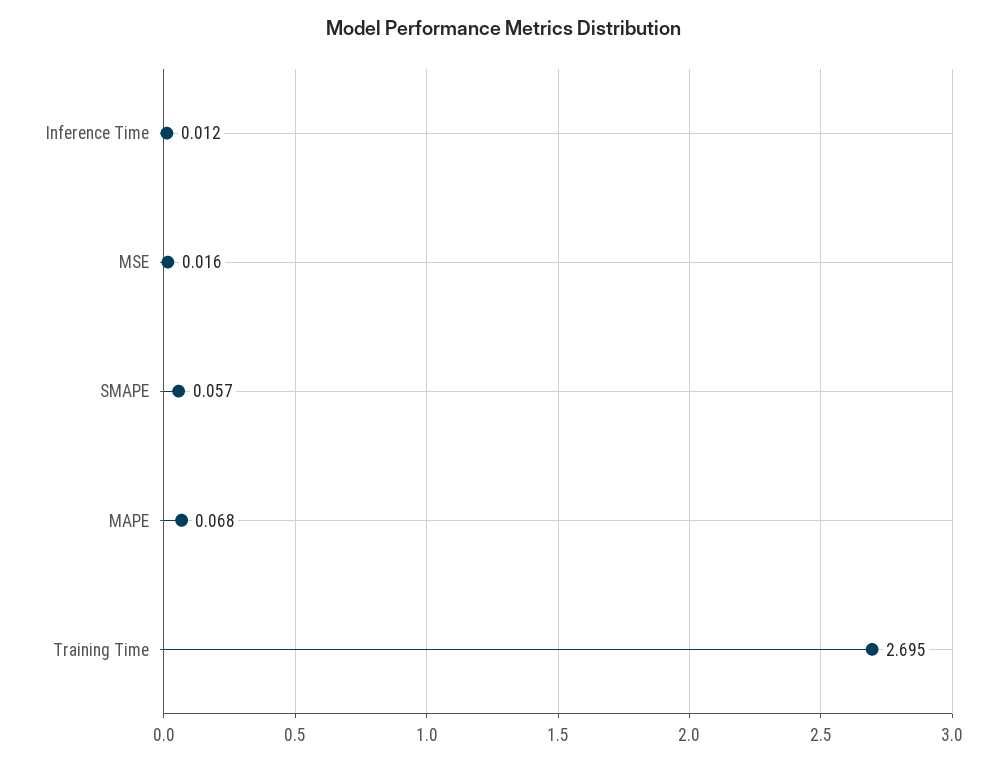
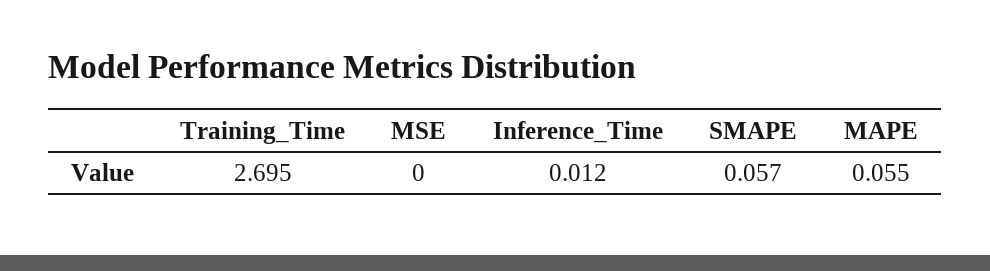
  {
    "Inference Time": 0.012,
-   "MSE": 0.016,
+   "MSE": 0,
    "SMAPE": 0.057,
-   "MAPE": 0.068,
+   "MAPE": 0.055,
    "Training Time": 2.695
  }

